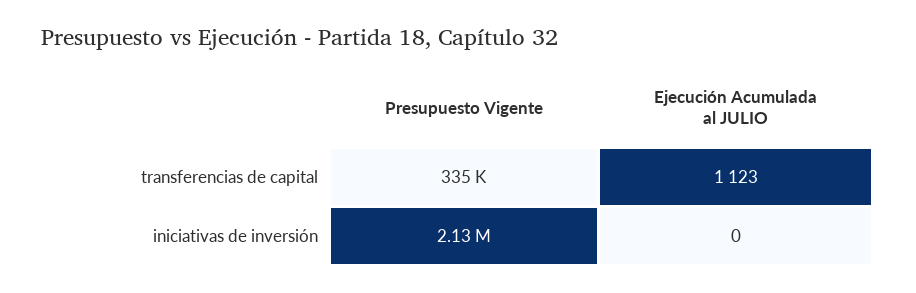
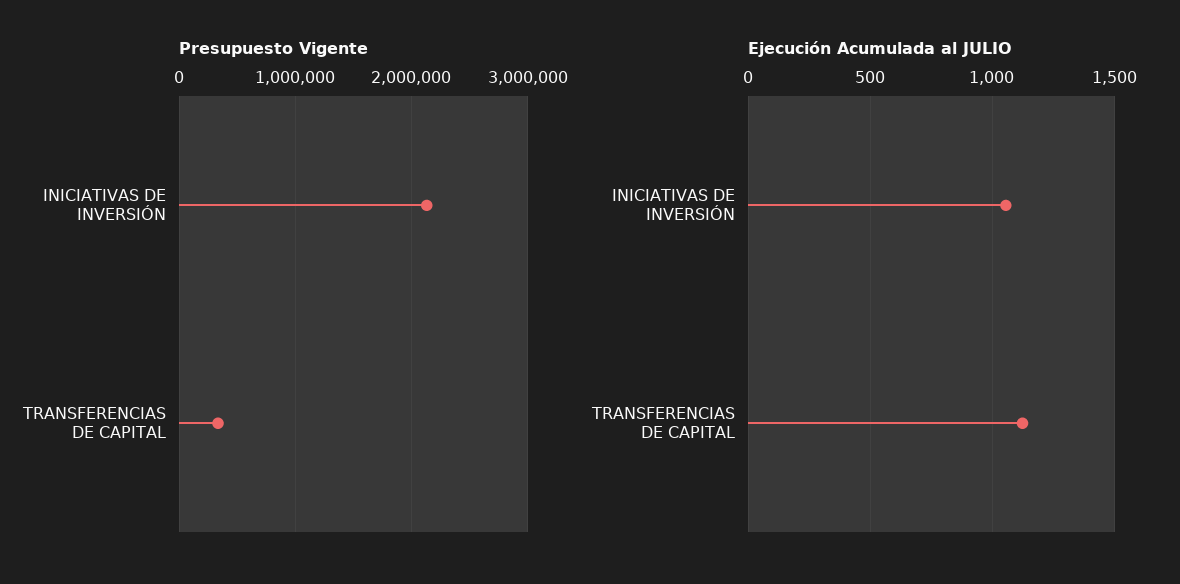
  {
    "Presupuesto Vigente": {
      "transferencias de capital": 335000,
      "iniciativas de inversión": 2130000
    },
    "Ejecución Acumulada al JULIO": {
      "transferencias de capital": 1123,
-     "iniciativas de inversión": 0
+     "iniciativas de inversión": 1050
    }
  }

